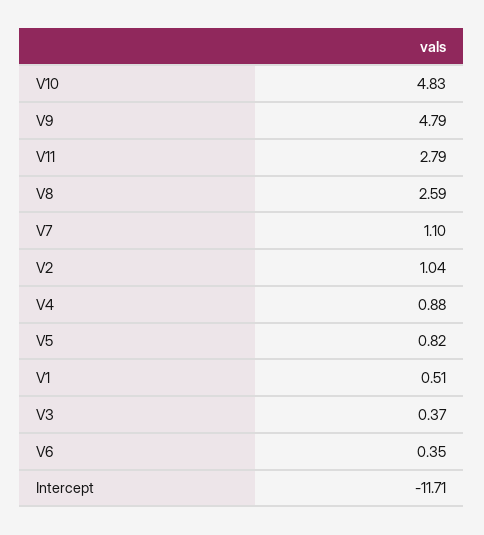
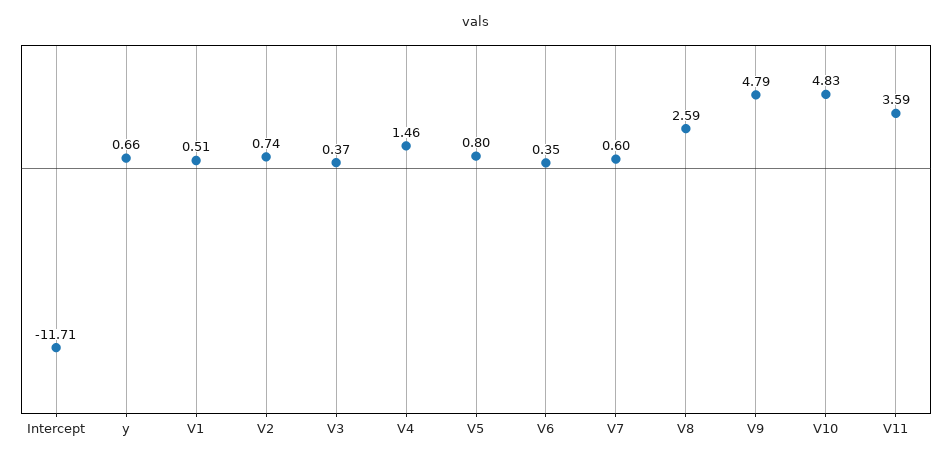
  {
    "V10": 4.83,
    "V9": 4.79,
-   "V11": 2.79,
+   "V11": 3.59,
    "V8": 2.59,
-   "V7": 1.1,
+   "V7": 0.6,
-   "V2": 1.04,
+   "V2": 0.74,
-   "V4": 0.88,
+   "V4": 1.46,
-   "V5": 0.82,
+   "V5": 0.8,
    "V1": 0.51,
    "V3": 0.37,
    "V6": 0.35,
-   "Intercept": -11.71
+   "Intercept": -11.71,
+   "y": 0.66
  }

